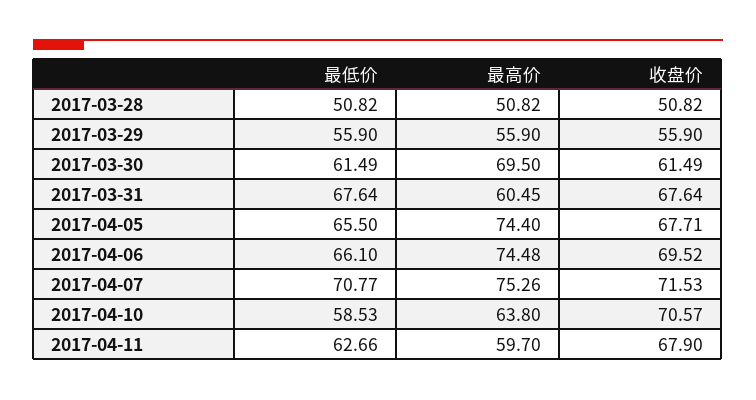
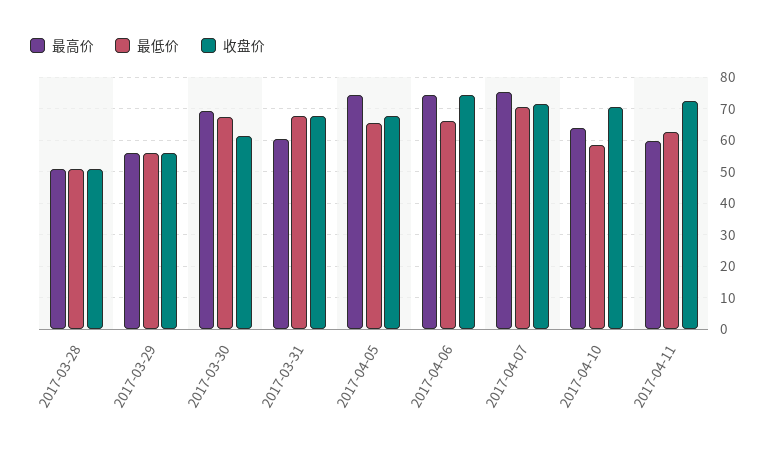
  {
    "最低价": {
      "2017-03-28": 50.82,
      "2017-03-29": 55.9,
-     "2017-03-30": 61.49,
+     "2017-03-30": 68,
      "2017-03-31": 67.64,
      "2017-04-05": 65.5,
      "2017-04-06": 66.1,
      "2017-04-07": 70.77,
      "2017-04-10": 58.53,
      "2017-04-11": 62.66
    },
    "最高价": {
      "2017-03-28": 50.82,
      "2017-03-29": 55.9,
      "2017-03-30": 69.5,
      "2017-03-31": 60.45,
      "2017-04-05": 74.4,
      "2017-04-06": 74.48,
      "2017-04-07": 75.26,
      "2017-04-10": 63.8,
      "2017-04-11": 59.7
    },
    "收盘价": {
      "2017-03-28": 50.82,
      "2017-03-29": 55.9,
      "2017-03-30": 61.49,
      "2017-03-31": 67.64,
      "2017-04-05": 67.71,
-     "2017-04-06": 69.52,
+     "2017-04-06": 74,
      "2017-04-07": 71.53,
      "2017-04-10": 70.57,
-     "2017-04-11": 67.9
+     "2017-04-11": 72
    }
  }

